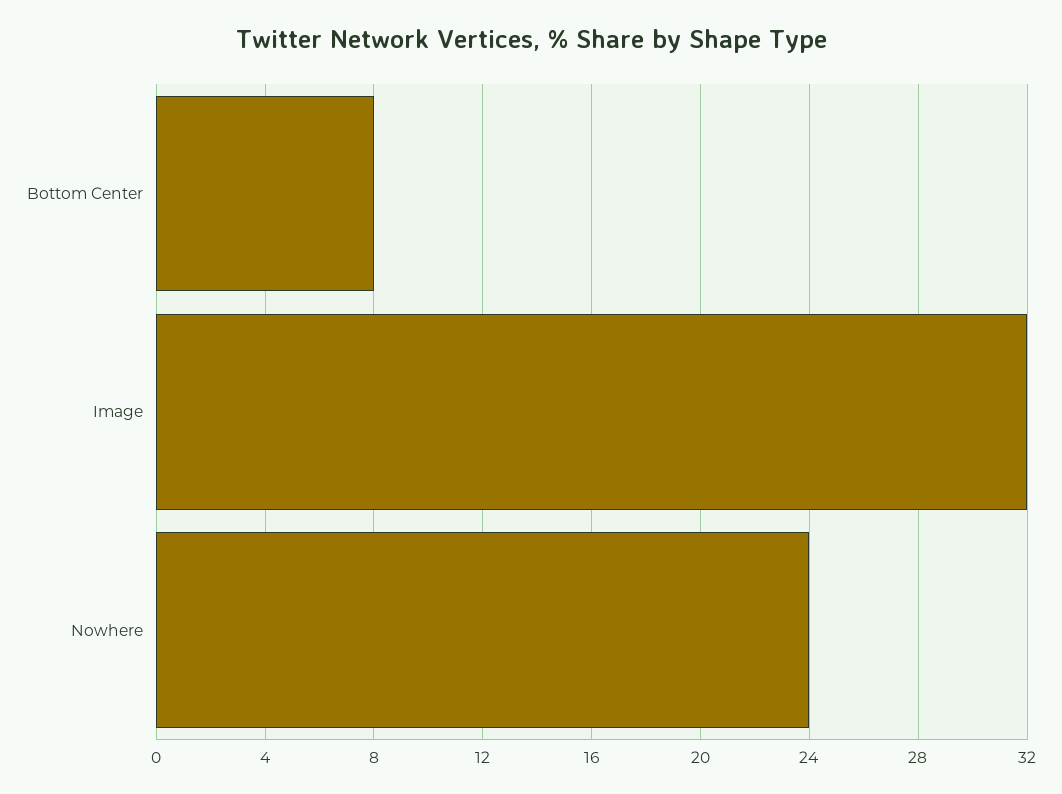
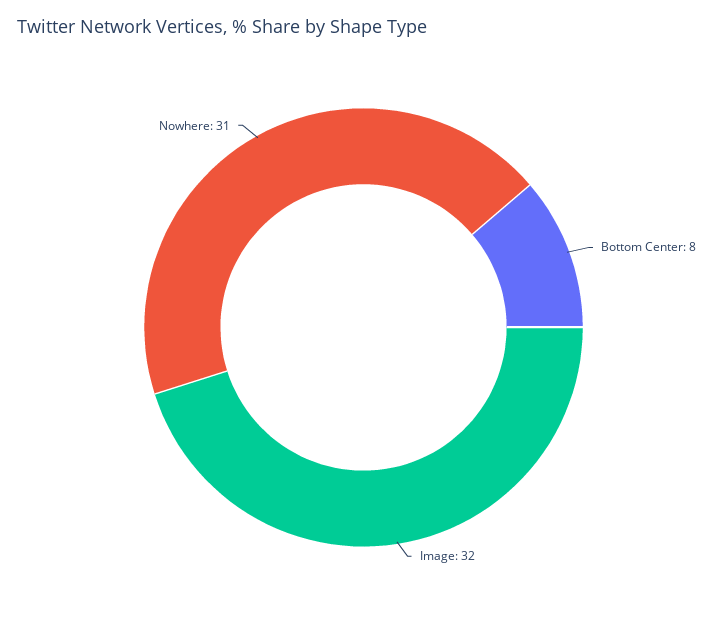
  {
    "Bottom Center": 8,
    "Image": 32,
-   "Nowhere": 24
+   "Nowhere": 31
  }

